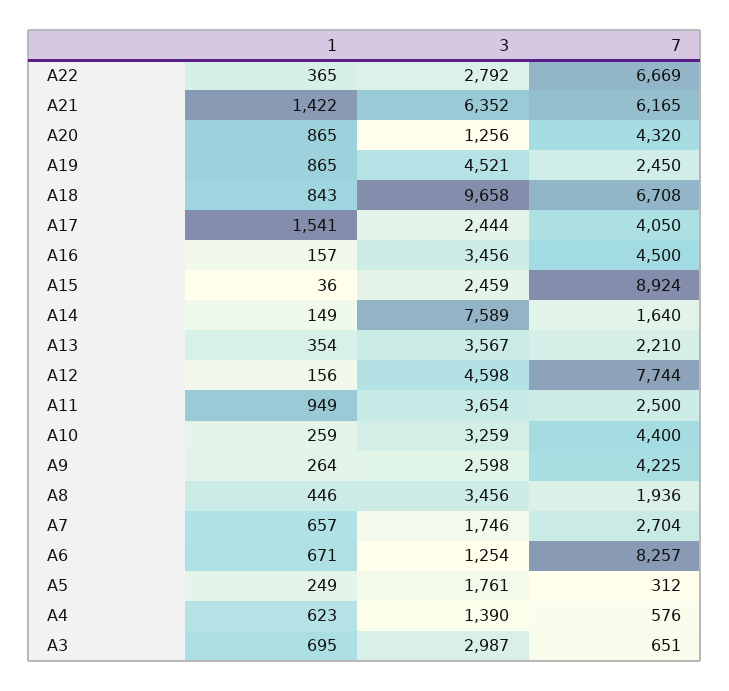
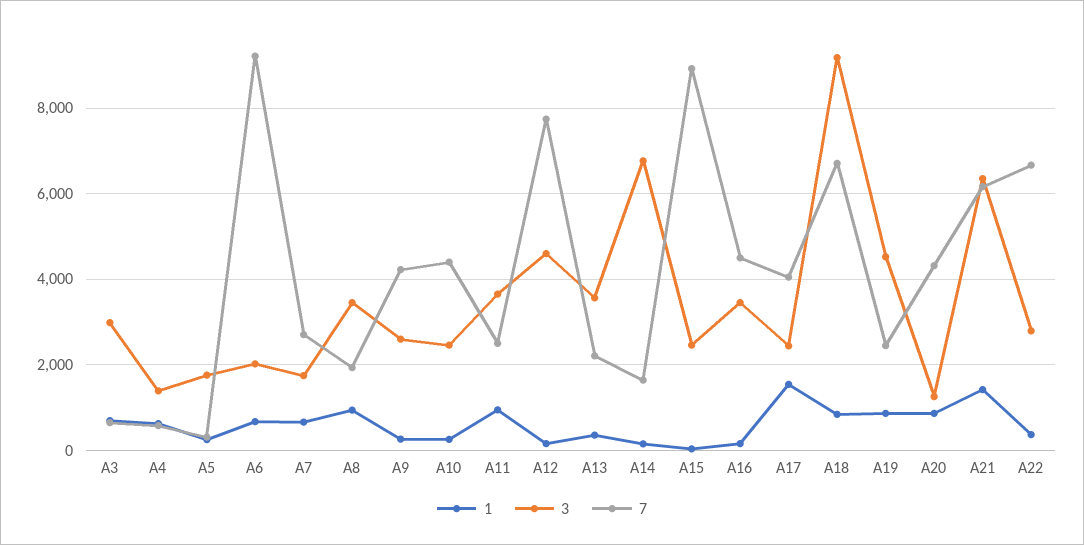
  {
    "1": {
      "A22": 365,
      "A21": 1422,
      "A20": 865,
      "A19": 865,
      "A18": 843,
      "A17": 1541,
      "A16": 157,
      "A15": 36,
      "A14": 149,
      "A13": 354,
      "A12": 156,
      "A11": 949,
      "A10": 259,
      "A9": 264,
-     "A8": 446,
+     "A8": 1000,
      "A7": 657,
      "A6": 671,
      "A5": 249,
      "A4": 623,
      "A3": 695
    },
    "3": {
      "A22": 2792,
      "A21": 6352,
      "A20": 1256,
      "A19": 4521,
-     "A18": 9658,
+     "A18": 9200,
      "A17": 2444,
      "A16": 3456,
      "A15": 2459,
-     "A14": 7589,
+     "A14": 6800,
      "A13": 3567,
      "A12": 4598,
      "A11": 3654,
-     "A10": 3259,
+     "A10": 2400,
      "A9": 2598,
      "A8": 3456,
      "A7": 1746,
-     "A6": 1254,
+     "A6": 2000,
      "A5": 1761,
      "A4": 1390,
      "A3": 2987
    },
    "7": {
      "A22": 6669,
      "A21": 6165,
      "A20": 4320,
      "A19": 2450,
      "A18": 6708,
      "A17": 4050,
      "A16": 4500,
      "A15": 8924,
      "A14": 1640,
      "A13": 2210,
      "A12": 7744,
      "A11": 2500,
      "A10": 4400,
      "A9": 4225,
      "A8": 1936,
      "A7": 2704,
-     "A6": 8257,
+     "A6": 9200,
      "A5": 312,
      "A4": 576,
      "A3": 651
    }
  }

